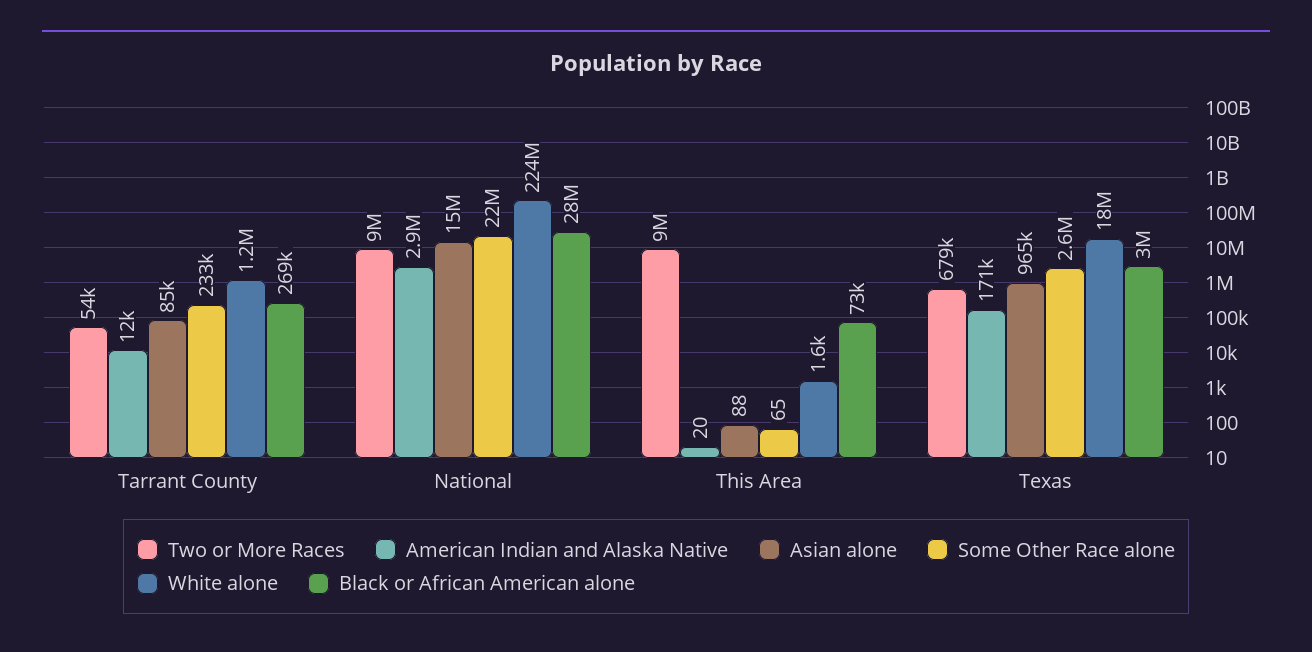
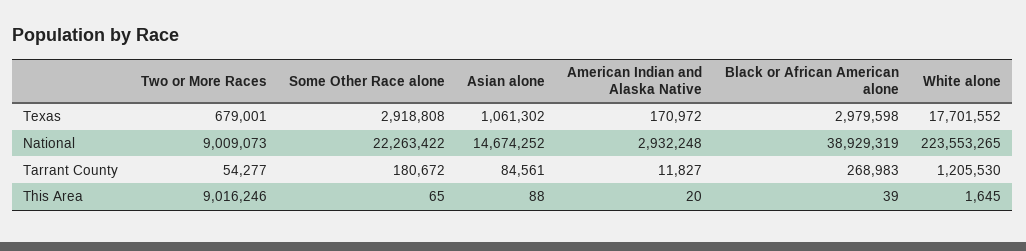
  {
    "Two or More Races": {
      "Tarrant County": 54277,
      "National": 9009073,
      "This Area": 9016246,
      "Texas": 679001
    },
    "American Indian and Alaska Native": {
      "Tarrant County": 11827,
      "National": 2932248,
      "This Area": 20,
      "Texas": 170972
    },
    "Asian alone": {
      "Tarrant County": 84561,
      "National": 14674252,
      "This Area": 88,
-     "Texas": 965000
+     "Texas": 1061302
    },
    "Some Other Race alone": {
-     "Tarrant County": 233000,
+     "Tarrant County": 180672,
      "National": 22263422,
      "This Area": 65,
-     "Texas": 2600000
+     "Texas": 2918808
    },
    "White alone": {
      "Tarrant County": 1205530,
      "National": 223553265,
      "This Area": 1645,
      "Texas": 17701552
    },
    "Black or African American alone": {
      "Tarrant County": 268983,
-     "National": 28000000,
+     "National": 38929319,
-     "This Area": 73000,
+     "This Area": 39,
      "Texas": 2979598
    }
  }

